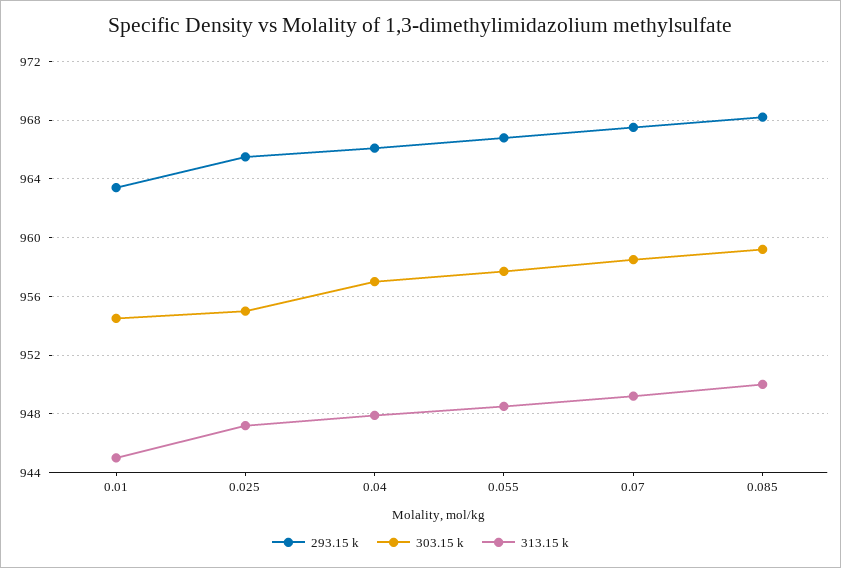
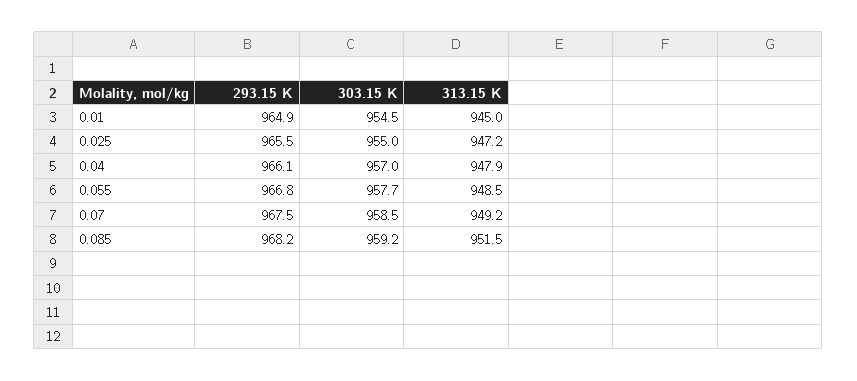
  {
    "293.15 k": {
-     "0.01": 963.5,
+     "0.01": 964.9,
      "0.025": 965.5,
      "0.04": 966.1,
      "0.055": 966.8,
      "0.07": 967.5,
      "0.085": 968.2
    },
    "303.15 k": {
      "0.01": 954.5,
      "0.025": 955,
      "0.04": 957,
      "0.055": 957.7,
      "0.07": 958.5,
      "0.085": 959.2
    },
    "313.15 k": {
      "0.01": 945,
      "0.025": 947.2,
      "0.04": 947.9,
      "0.055": 948.5,
      "0.07": 949.2,
-     "0.085": 950
+     "0.085": 951.5
    }
  }

